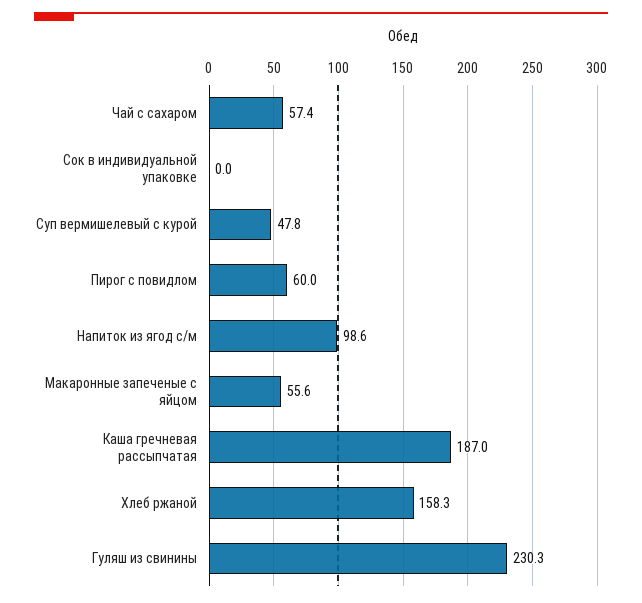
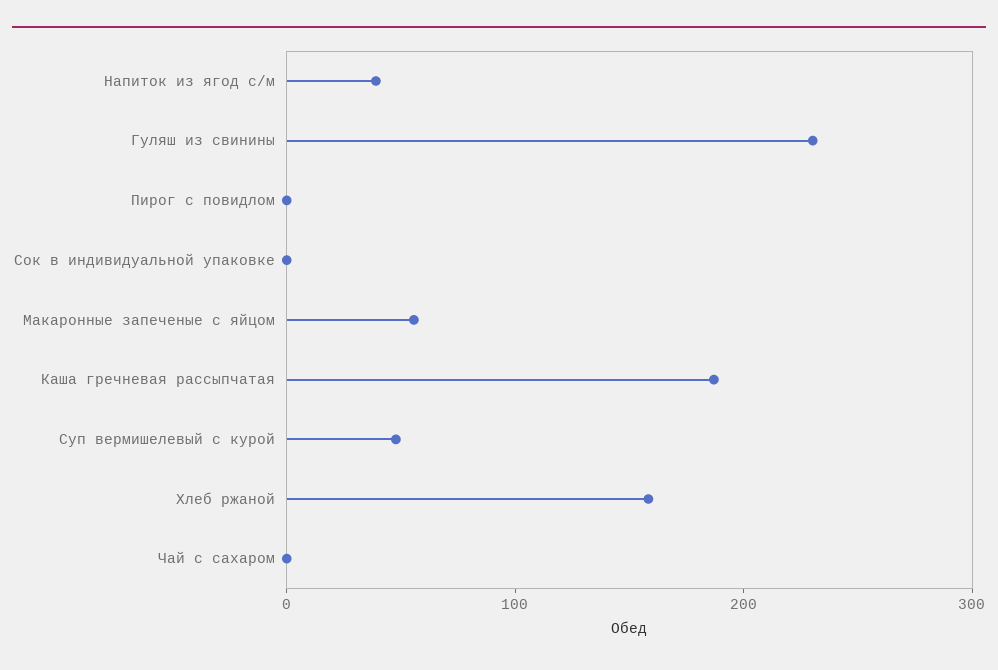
  {
-   "Чай с сахаром": 57.4,
+   "Чай с сахаром": 0,
    "Сок в индивидуальной упаковке": 0,
    "Суп вермишелевый с курой": 47.8,
-   "Пирог с повидлом": 60,
+   "Пирог с повидлом": 0,
-   "Напиток из ягод с/м": 98.6,
+   "Напиток из ягод с/м": 40,
    "Макаронные запеченые с яйцом": 55.6,
    "Каша гречневая рассыпчатая": 187,
    "Хлеб ржаной": 158.3,
    "Гуляш из свинины": 230.3
  }

